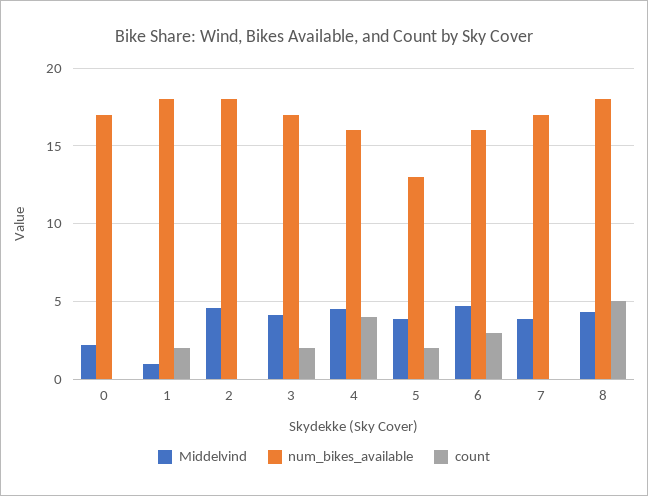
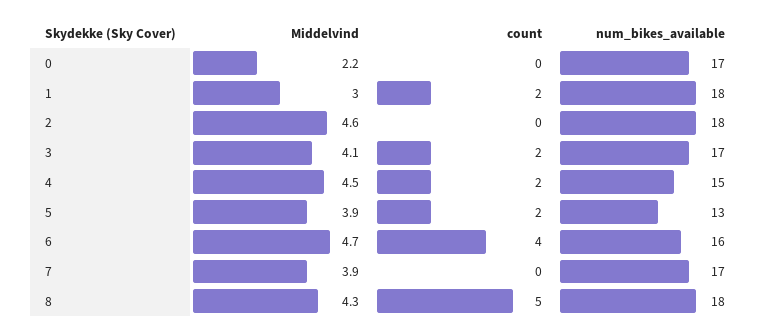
  {
    "Middelvind": {
      "0": 2.2,
-     "1": 1,
+     "1": 3,
      "2": 4.6,
      "3": 4.1,
      "4": 4.5,
      "5": 3.9,
      "6": 4.7,
      "7": 3.9,
      "8": 4.3
    },
    "num_bikes_available": {
      "0": 17,
      "1": 18,
      "2": 18,
      "3": 17,
-     "4": 16,
+     "4": 15,
      "5": 13,
      "6": 16,
      "7": 17,
      "8": 18
    },
    "count": {
      "0": 0,
      "1": 2,
      "2": 0,
      "3": 2,
-     "4": 4,
+     "4": 2,
      "5": 2,
-     "6": 3,
+     "6": 4,
      "7": 0,
      "8": 5
    }
  }

